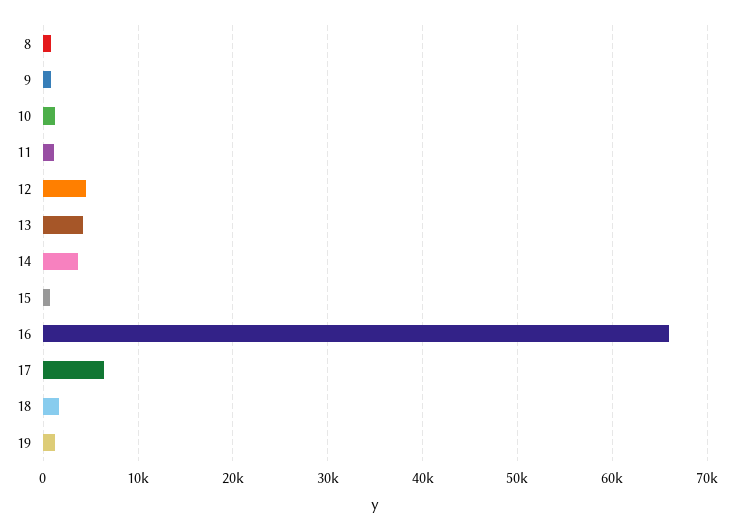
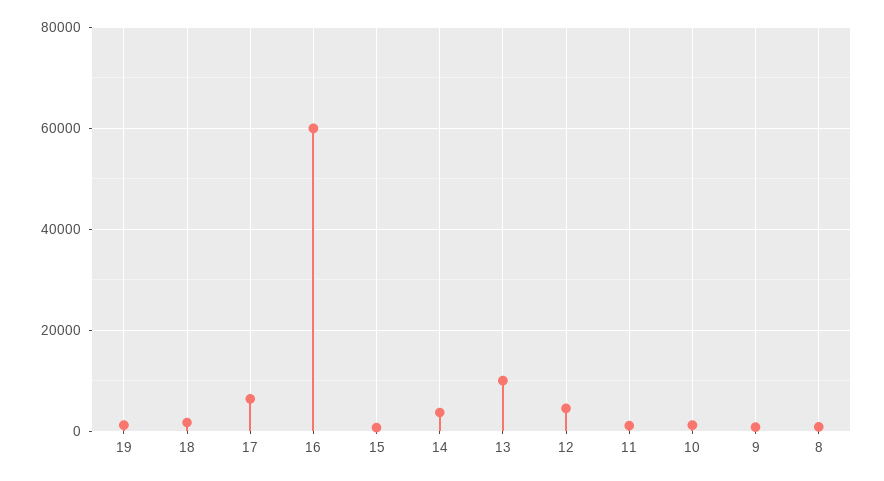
  {
    "8": 1000,
    "9": 1000,
    "10": 1000,
    "11": 1000,
    "12": 5000,
-   "13": 4000,
+   "13": 10000,
    "14": 4000,
    "15": 1000,
-   "16": 66000,
+   "16": 60000,
    "17": 6000,
    "18": 2000,
    "19": 1000
  }

